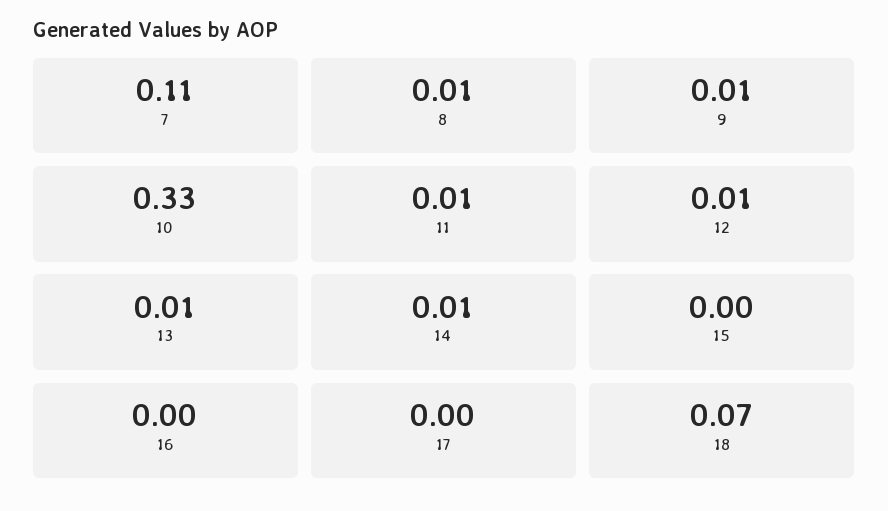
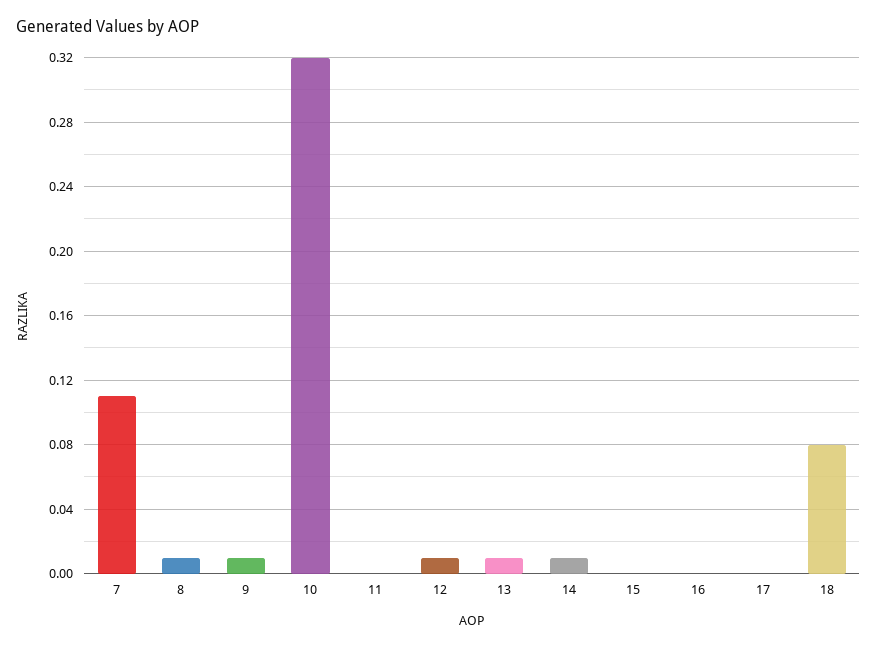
  {
    "7": 0.11,
    "8": 0.01,
    "9": 0.01,
-   "10": 0.33,
+   "10": 0.32,
-   "11": 0.01,
+   "11": 0,
    "12": 0.01,
    "13": 0.01,
    "14": 0.01,
    "15": 0,
    "16": 0,
    "17": 0,
-   "18": 0.07
+   "18": 0.08
  }

